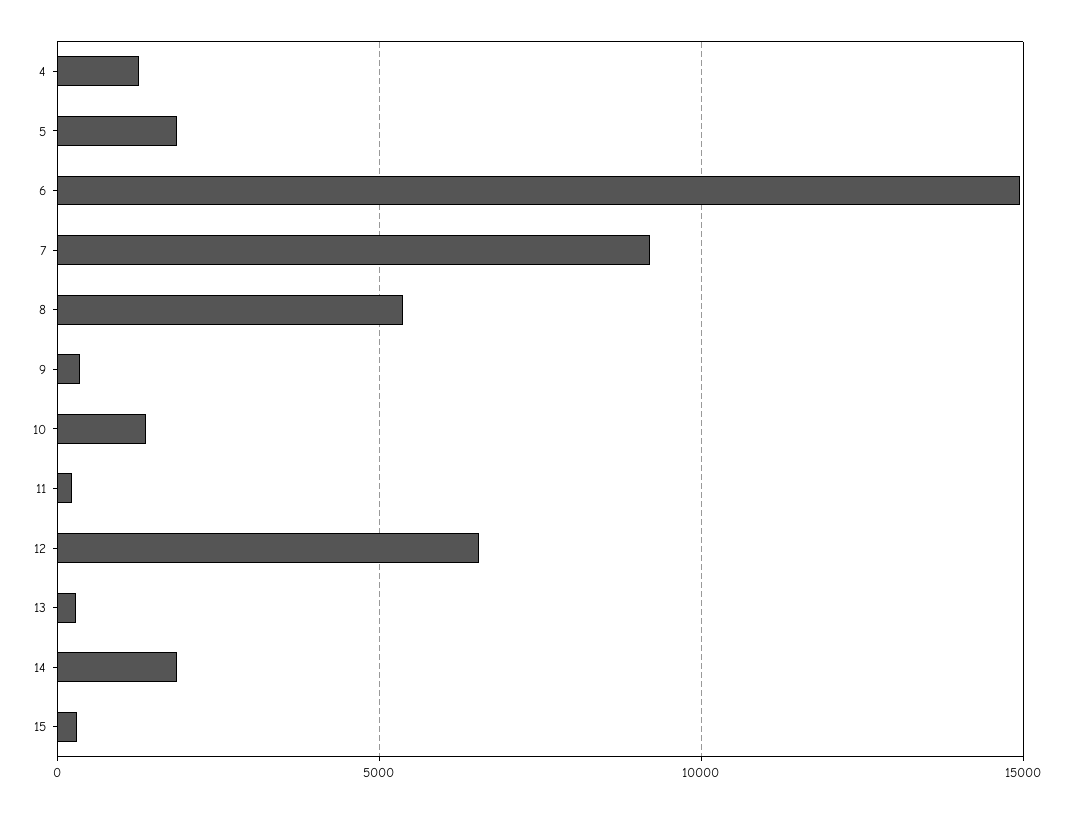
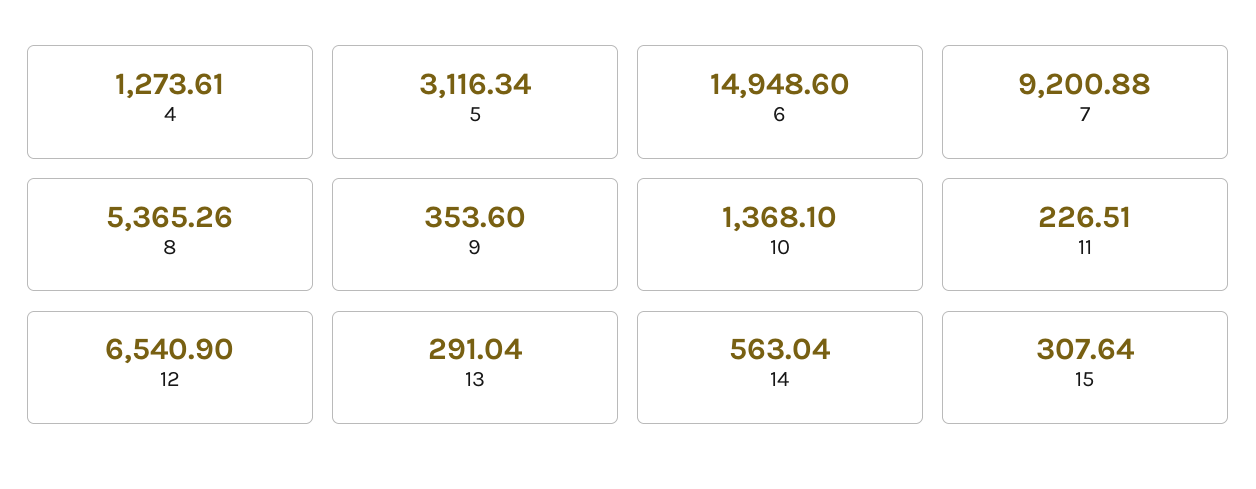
  {
    "4": 1273.61,
-   "5": 2000,
+   "5": 3116.34,
    "6": 14948.6,
    "7": 9200.88,
    "8": 5365.26,
    "9": 353.6,
    "10": 1368.1,
    "11": 226.51,
    "12": 6540.9,
    "13": 291.04,
-   "14": 2000,
+   "14": 563.04,
    "15": 307.64
  }

